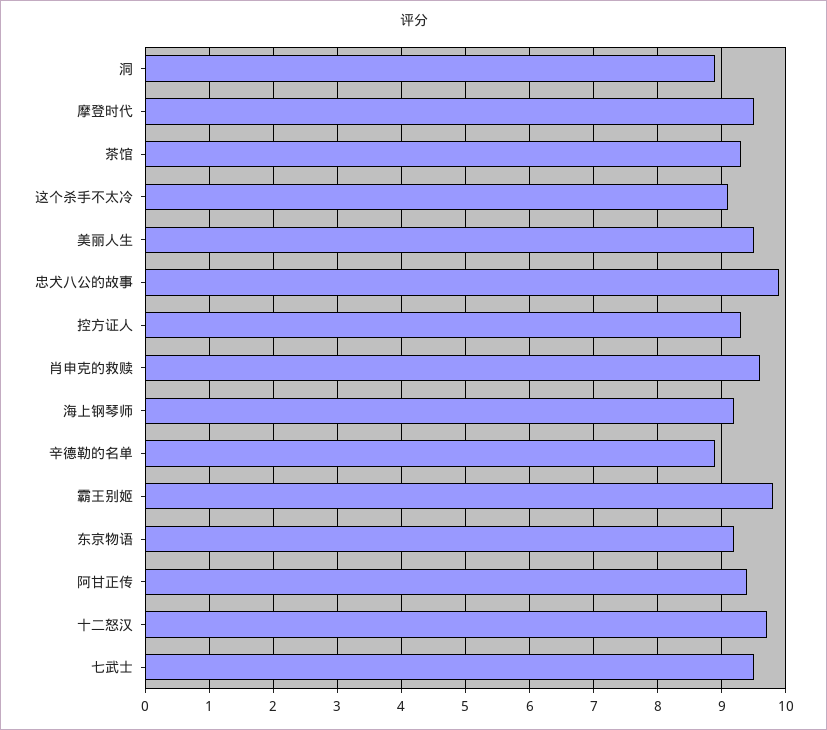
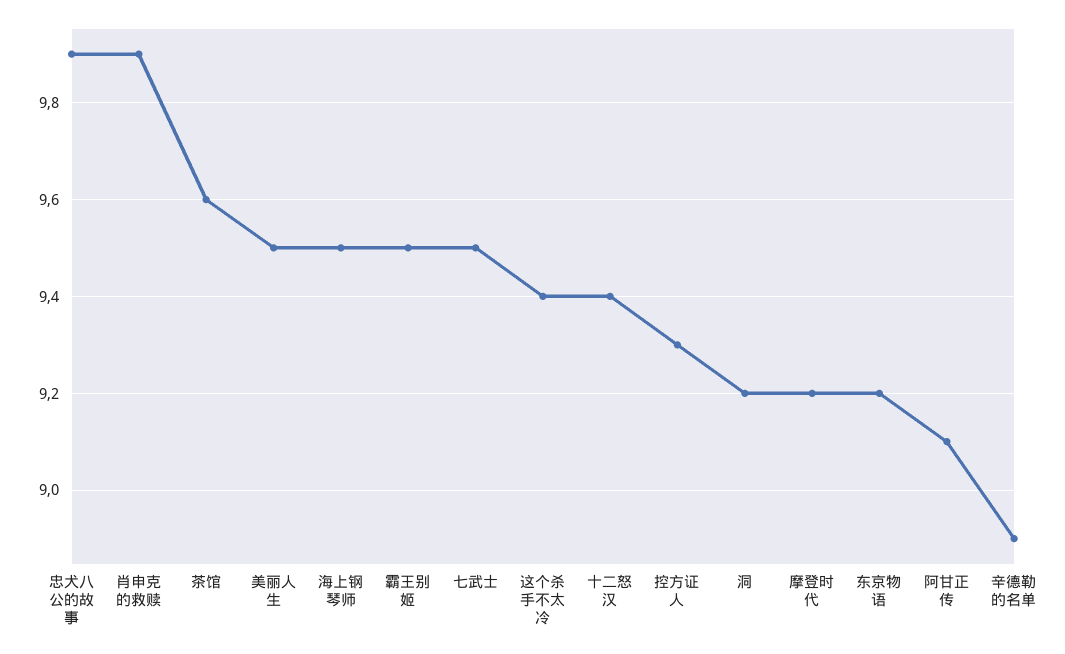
  {
-   "洞": 8.9,
+   "洞": 9.2,
-   "摩登时代": 9.5,
+   "摩登时代": 9.2,
-   "茶馆": 9.3,
+   "茶馆": 9.6,
-   "这个杀手不太冷": 9.1,
+   "这个杀手不太冷": 9.4,
    "美丽人生": 9.5,
    "忠犬八公的故事": 9.9,
    "控方证人": 9.3,
-   "肖申克的救赎": 9.6,
+   "肖申克的救赎": 9.9,
-   "海上钢琴师": 9.2,
+   "海上钢琴师": 9.5,
    "辛德勒的名单": 8.9,
-   "霸王别姬": 9.8,
+   "霸王别姬": 9.5,
    "东京物语": 9.2,
-   "阿甘正传": 9.4,
+   "阿甘正传": 9.1,
-   "十二怒汉": 9.7,
+   "十二怒汉": 9.4,
    "七武士": 9.5
  }

